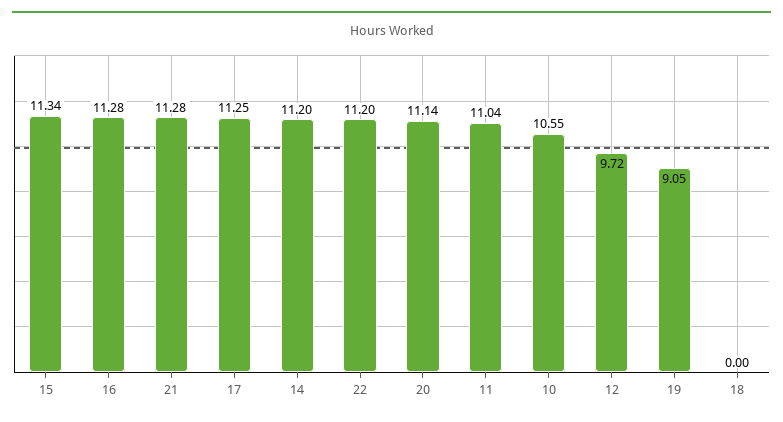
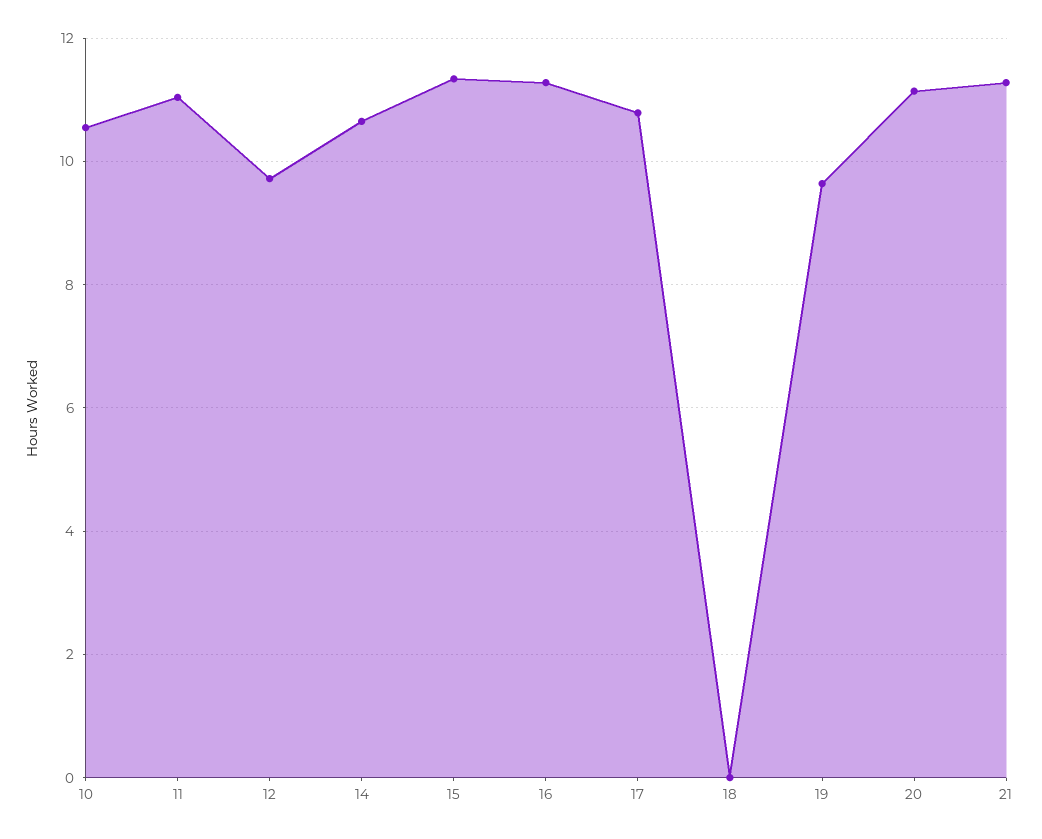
  {
    "15": 11.34,
    "16": 11.28,
    "21": 11.28,
-   "17": 11.25,
+   "17": 10.8,
-   "14": 11.2,
+   "14": 10.6,
-   "22": 11.2,
    "20": 11.14,
    "11": 11.04,
    "10": 10.55,
    "12": 9.72,
-   "19": 9.05,
+   "19": 9.6,
    "18": 0
  }

